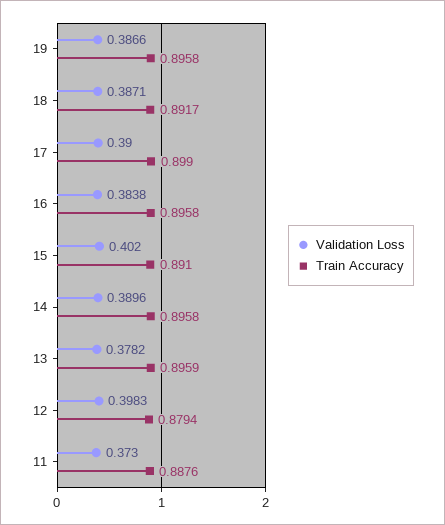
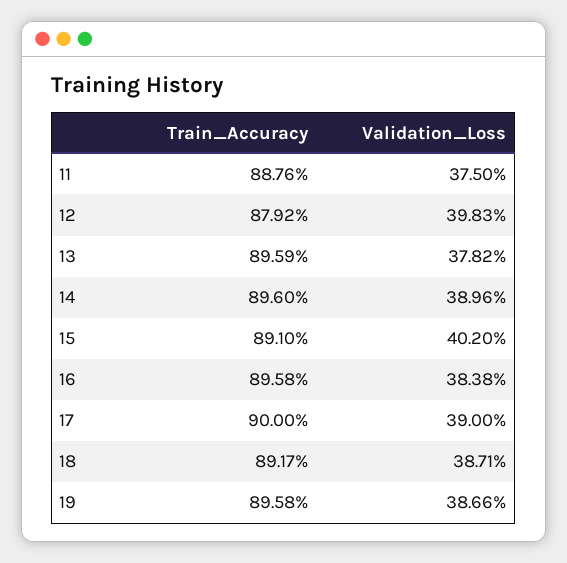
  {
    "Validation Loss": {
      "19": 0.3866,
      "18": 0.3871,
      "17": 0.39,
      "16": 0.3838,
      "15": 0.402,
      "14": 0.3896,
      "13": 0.3782,
      "12": 0.3983,
-     "11": 0.373
+     "11": 0.375
    },
    "Train Accuracy": {
      "19": 0.8958,
      "18": 0.8917,
-     "17": 0.899,
+     "17": 0.9,
      "16": 0.8958,
      "15": 0.891,
-     "14": 0.8958,
+     "14": 0.896,
      "13": 0.8959,
-     "12": 0.8794,
+     "12": 0.8792,
      "11": 0.8876
    }
  }

